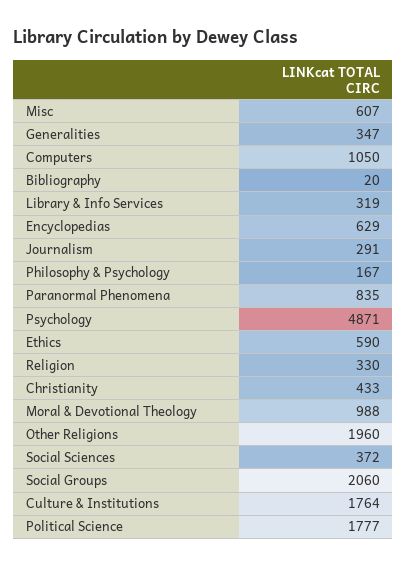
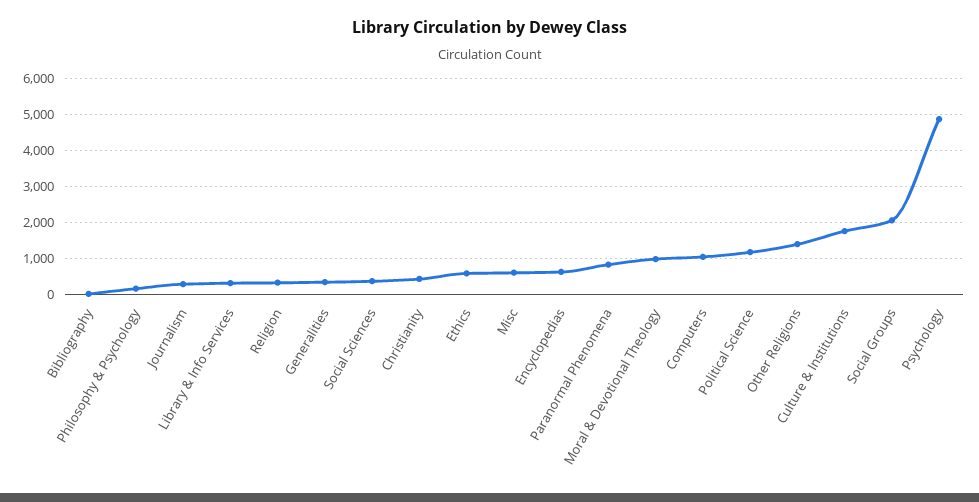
  {
    "Misc": 607,
    "Generalities": 347,
    "Computers": 1050,
    "Bibliography": 20,
    "Library & Info Services": 319,
    "Encyclopedias": 629,
    "Journalism": 291,
    "Philosophy & Psychology": 167,
    "Paranormal Phenomena": 835,
    "Psychology": 4871,
    "Ethics": 590,
    "Religion": 330,
    "Christianity": 433,
    "Moral & Devotional Theology": 988,
-   "Other Religions": 1960,
+   "Other Religions": 1400,
    "Social Sciences": 372,
    "Social Groups": 2060,
    "Culture & Institutions": 1764,
-   "Political Science": 1777
+   "Political Science": 1200
  }

